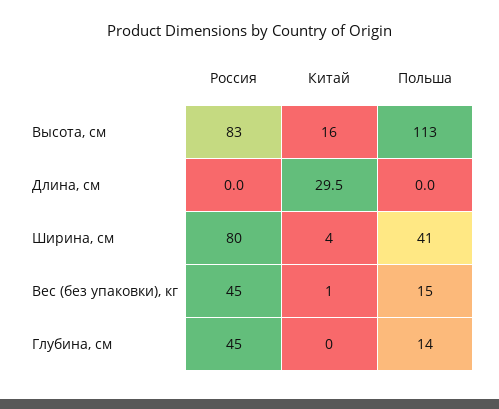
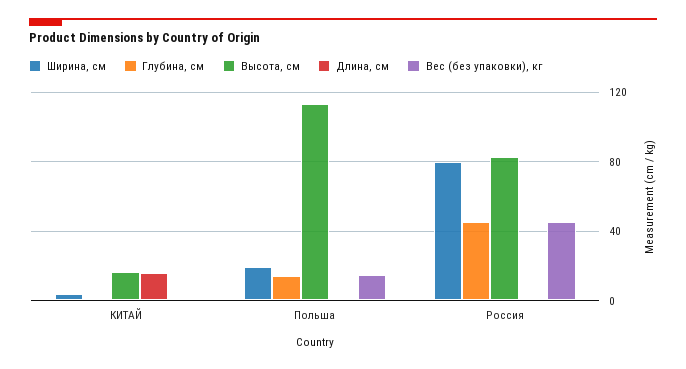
  {
    "Высота, см": {
      "Россия": 83,
      "Китай": 16,
      "Польша": 113
    },
    "Длина, см": {
      "Россия": 0,
-     "Китай": 29.5,
+     "Китай": 15,
      "Польша": 0
    },
    "Ширина, см": {
      "Россия": 80,
      "Китай": 4,
-     "Польша": 41
+     "Польша": 20
    },
    "Вес (без упаковки), кг": {
      "Россия": 45,
      "Китай": 1,
      "Польша": 15
    },
    "Глубина, см": {
      "Россия": 45,
      "Китай": 0,
      "Польша": 14
    }
  }

